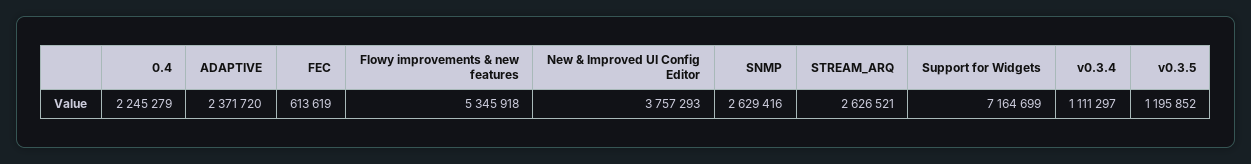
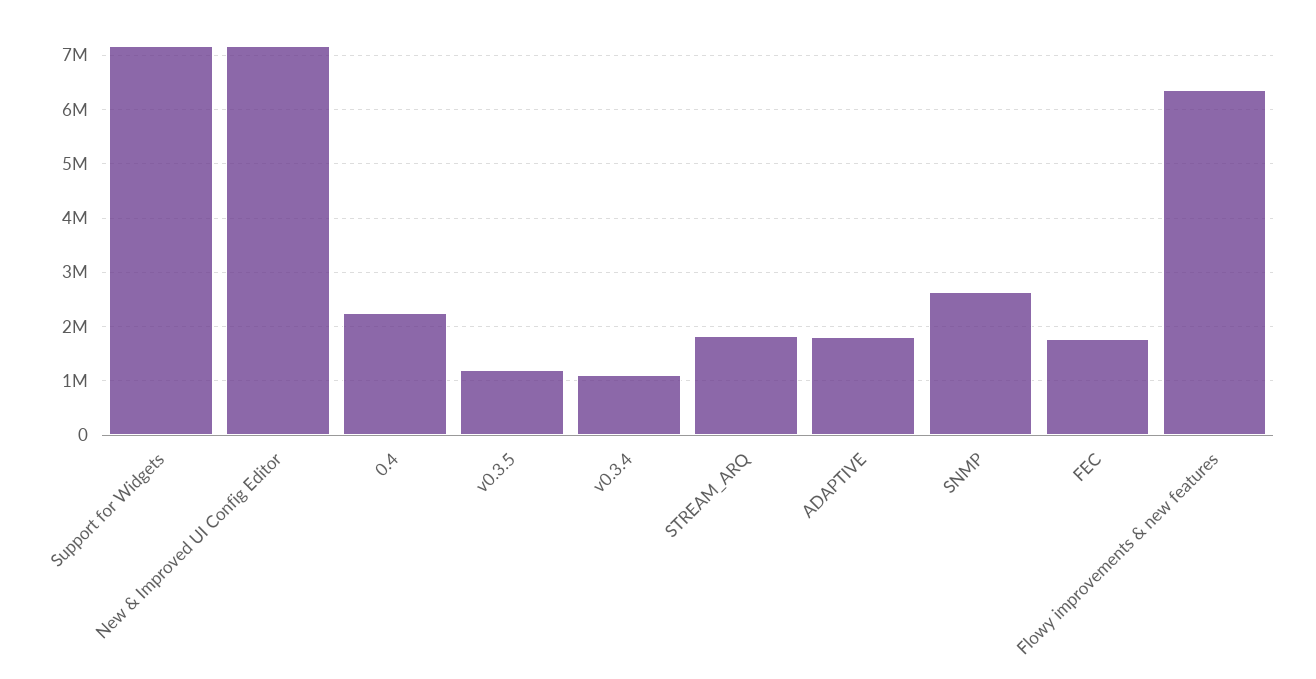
  {
    "0.4": 2245279,
-   "ADAPTIVE": 2371720,
+   "ADAPTIVE": 1800000,
-   "FEC": 613619,
+   "FEC": 1800000,
-   "Flowy improvements & new features": 5345918,
+   "Flowy improvements & new features": 6400000,
-   "New & Improved UI Config Editor": 3757293,
+   "New & Improved UI Config Editor": 7200000,
    "SNMP": 2629416,
-   "STREAM_ARQ": 2626521,
+   "STREAM_ARQ": 1800000,
    "Support for Widgets": 7164699,
    "v0.3.4": 1111297,
    "v0.3.5": 1195852
  }

